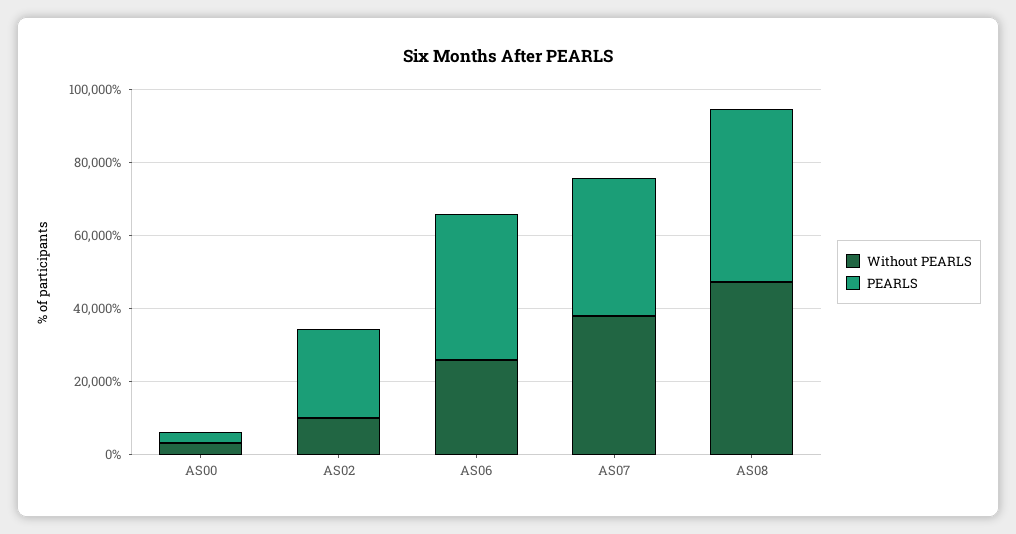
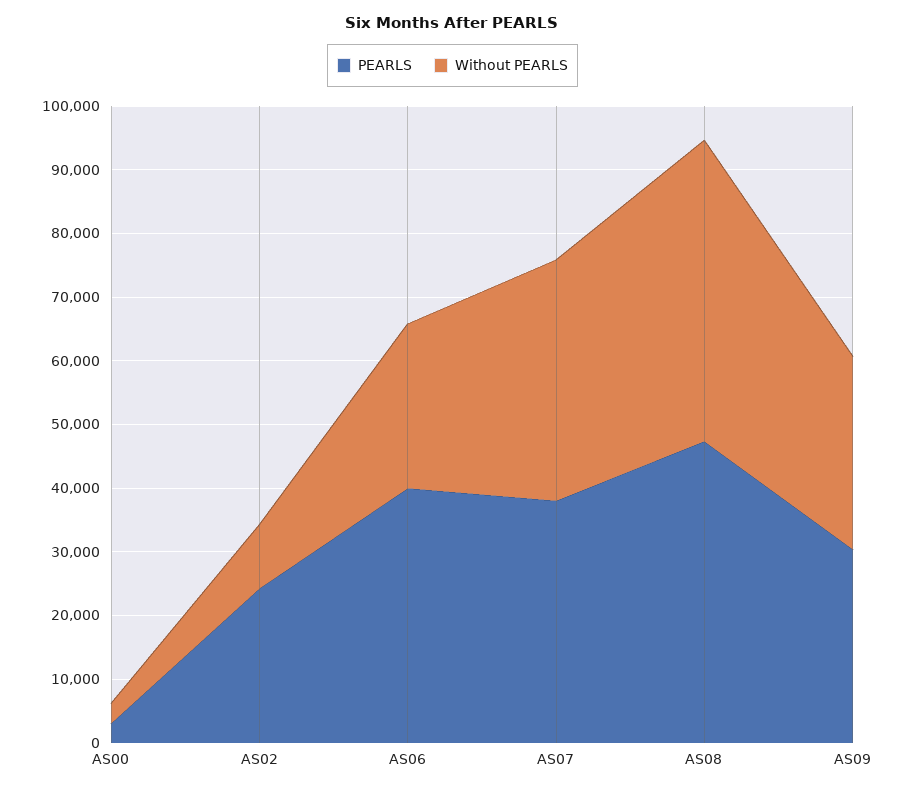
  {
    "Without PEARLS": {
      "AS00": 4000,
      "AS02": 10000,
      "AS06": 26000,
      "AS07": 38000,
-     "AS08": 48000
+     "AS08": 48000,
+     "AS09": 30000
    },
    "PEARLS": {
      "AS00": 4000,
      "AS02": 24000,
      "AS06": 40000,
      "AS07": 38000,
-     "AS08": 48000
+     "AS08": 48000,
+     "AS09": 30000
    }
  }

